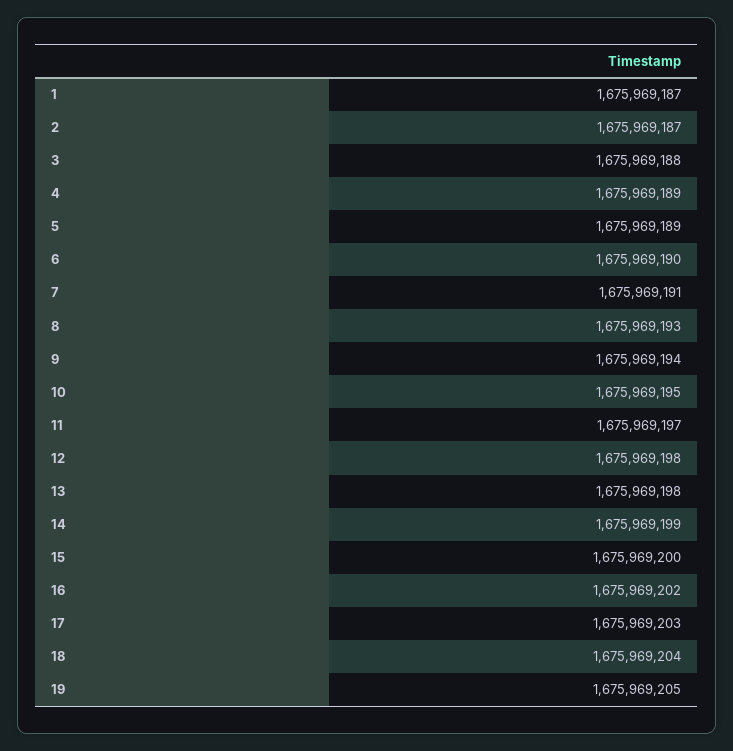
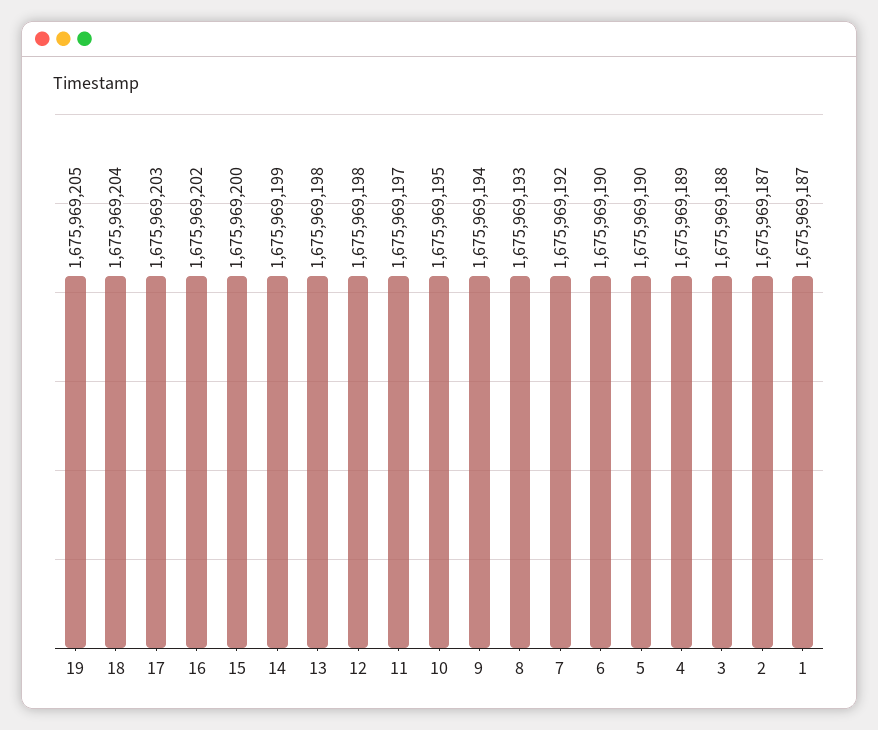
  {
    "1": 1675969187,
    "2": 1675969187,
    "3": 1675969188,
    "4": 1675969189,
-   "5": 1675969189,
+   "5": 1675969190,
    "6": 1675969190,
-   "7": 1675969191,
+   "7": 1675969192,
    "8": 1675969193,
    "9": 1675969194,
    "10": 1675969195,
    "11": 1675969197,
    "12": 1675969198,
    "13": 1675969198,
    "14": 1675969199,
    "15": 1675969200,
    "16": 1675969202,
    "17": 1675969203,
    "18": 1675969204,
    "19": 1675969205
  }

